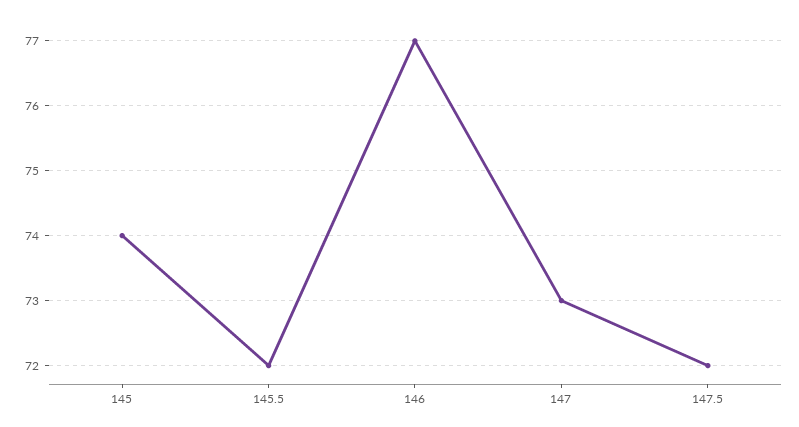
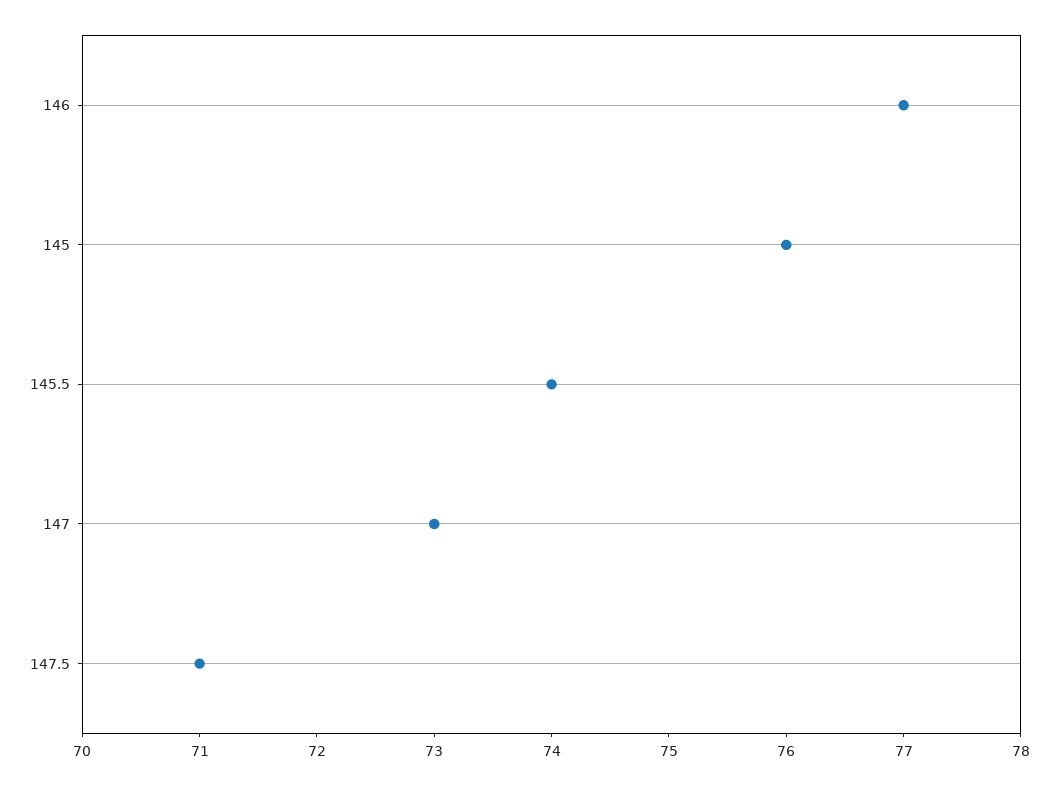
  {
-   "145": 74,
+   "145": 76,
-   "145.5": 72,
+   "145.5": 74,
    "146": 77,
    "147": 73,
-   "147.5": 72
+   "147.5": 71
  }

